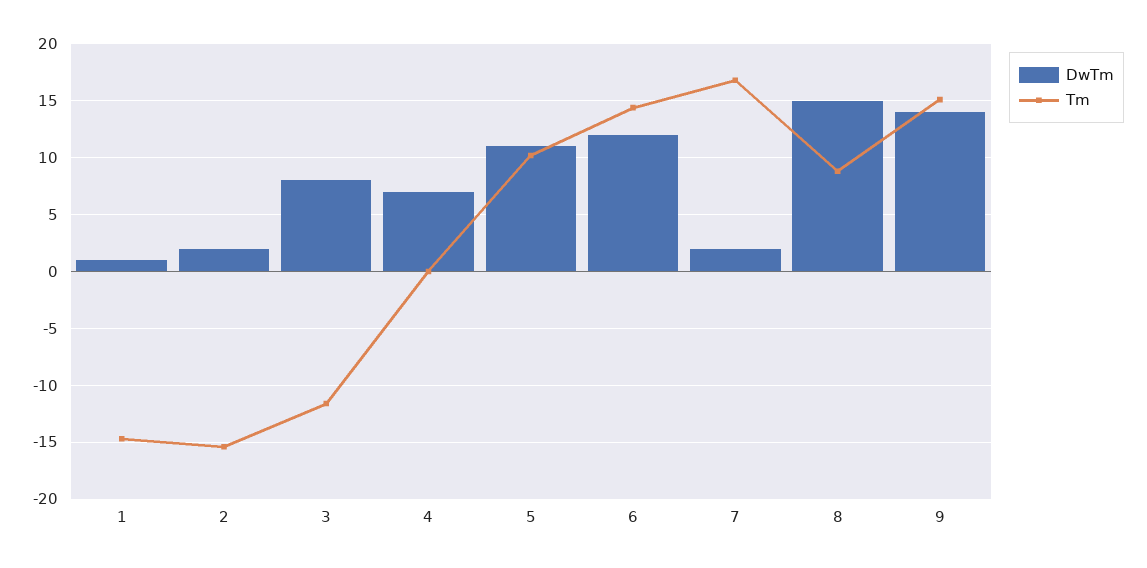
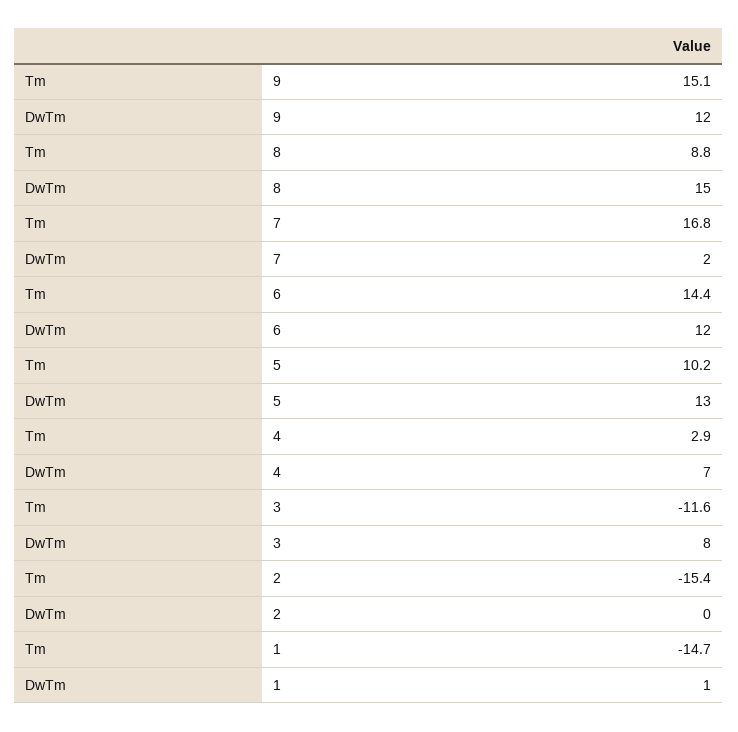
  {
    "DwTm": {
      "1": 1,
-     "2": 2,
+     "2": 0,
      "3": 8,
      "4": 7,
-     "5": 11,
+     "5": 13,
      "6": 12,
      "7": 2,
      "8": 15,
-     "9": 14
+     "9": 12
    },
    "Tm": {
      "1": -14.7,
      "2": -15.4,
      "3": -11.6,
-     "4": 0,
+     "4": 2.9,
      "5": 10.2,
      "6": 14.4,
      "7": 16.8,
      "8": 8.8,
      "9": 15.1
    }
  }

